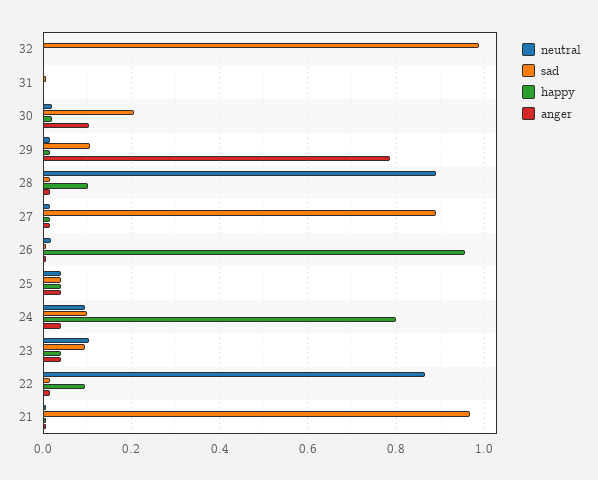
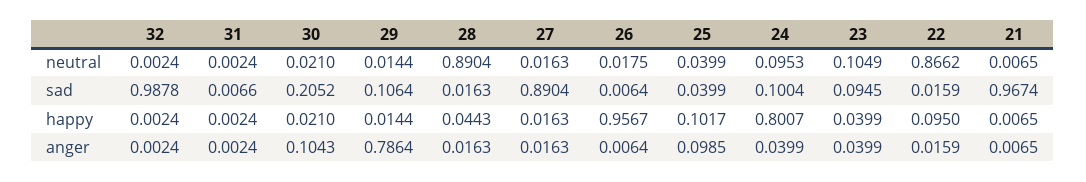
  {
    "neutral": {
      "32": 0.0024,
      "31": 0.0024,
      "30": 0.021,
      "29": 0.0144,
      "28": 0.8904,
      "27": 0.0163,
      "26": 0.0175,
      "25": 0.0399,
      "24": 0.0953,
      "23": 0.1049,
      "22": 0.8662,
      "21": 0.0065
    },
    "sad": {
      "32": 0.9878,
      "31": 0.0066,
      "30": 0.2052,
      "29": 0.1064,
      "28": 0.0163,
      "27": 0.8904,
      "26": 0.0064,
      "25": 0.0399,
      "24": 0.1004,
      "23": 0.0945,
      "22": 0.0159,
      "21": 0.9674
    },
    "happy": {
      "32": 0.0024,
      "31": 0.0024,
      "30": 0.021,
      "29": 0.0144,
-     "28": 0.1,
+     "28": 0.0443,
      "27": 0.0163,
      "26": 0.9567,
-     "25": 0.04,
+     "25": 0.1017,
      "24": 0.8007,
      "23": 0.0399,
      "22": 0.095,
      "21": 0.0065
    },
    "anger": {
      "32": 0.0024,
      "31": 0.0024,
      "30": 0.1043,
      "29": 0.7864,
      "28": 0.0163,
      "27": 0.0163,
      "26": 0.0064,
-     "25": 0.04,
+     "25": 0.0985,
      "24": 0.0399,
      "23": 0.0399,
      "22": 0.0159,
      "21": 0.0065
    }
  }

